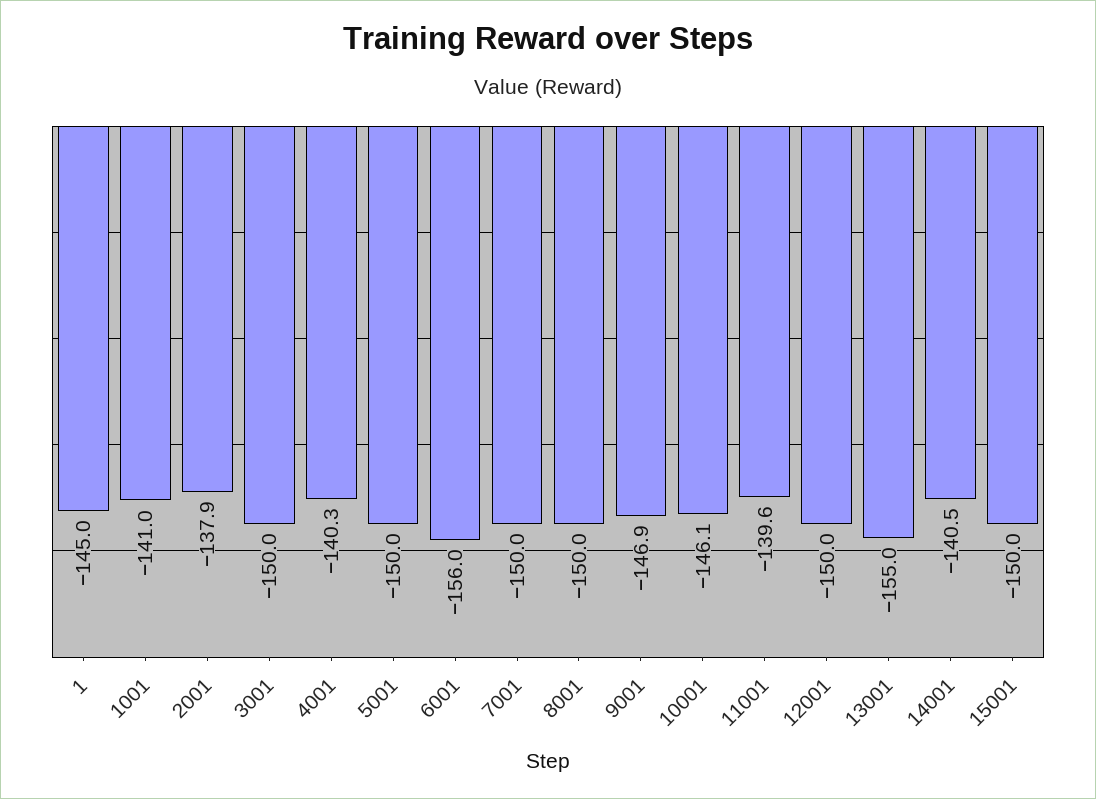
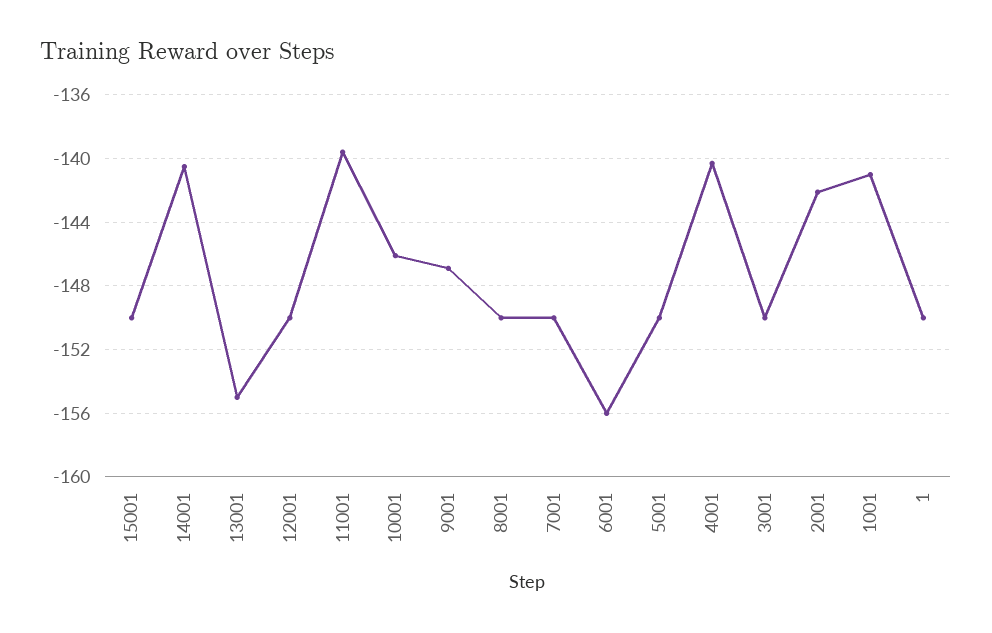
  {
-   "1": -145,
+   "1": -150,
    "1001": -141,
-   "2001": -137.9,
+   "2001": -142,
    "3001": -150,
    "4001": -140.3,
    "5001": -150,
    "6001": -156,
    "7001": -150,
    "8001": -150,
    "9001": -146.9,
    "10001": -146.1,
    "11001": -139.6,
    "12001": -150,
    "13001": -155,
    "14001": -140.5,
    "15001": -150
  }

